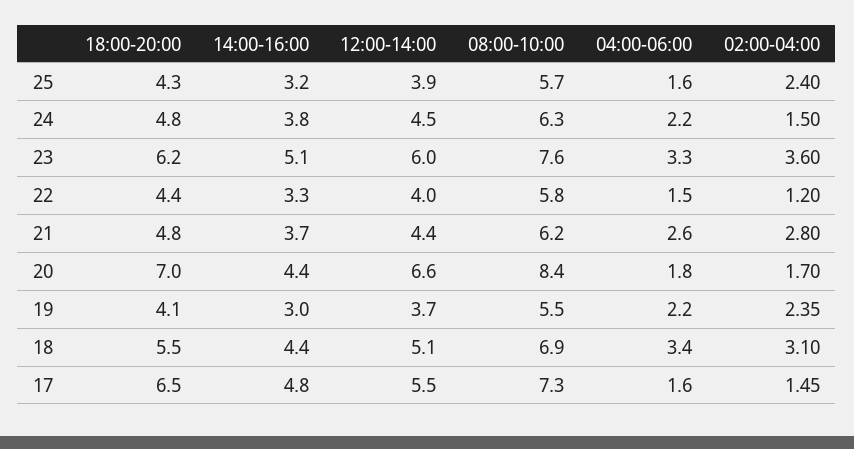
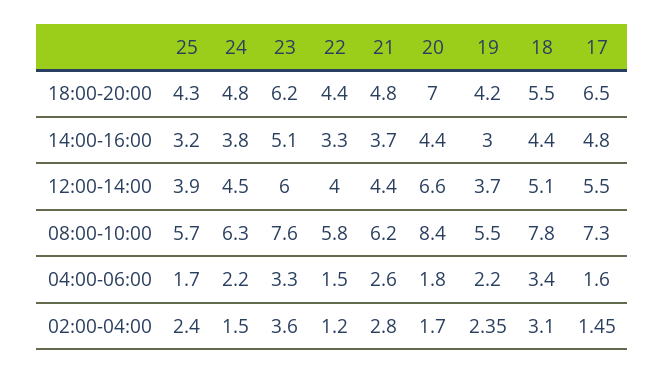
  {
    "18:00-20:00": {
      "25": 4.3,
      "24": 4.8,
      "23": 6.2,
      "22": 4.4,
      "21": 4.8,
      "20": 7,
-     "19": 4.1,
+     "19": 4.2,
      "18": 5.5,
      "17": 6.5
    },
    "14:00-16:00": {
      "25": 3.2,
      "24": 3.8,
      "23": 5.1,
      "22": 3.3,
      "21": 3.7,
      "20": 4.4,
      "19": 3,
      "18": 4.4,
      "17": 4.8
    },
    "12:00-14:00": {
      "25": 3.9,
      "24": 4.5,
      "23": 6,
      "22": 4,
      "21": 4.4,
      "20": 6.6,
      "19": 3.7,
      "18": 5.1,
      "17": 5.5
    },
    "08:00-10:00": {
      "25": 5.7,
      "24": 6.3,
      "23": 7.6,
      "22": 5.8,
      "21": 6.2,
      "20": 8.4,
      "19": 5.5,
-     "18": 6.9,
+     "18": 7.8,
      "17": 7.3
    },
    "04:00-06:00": {
-     "25": 1.6,
+     "25": 1.7,
      "24": 2.2,
      "23": 3.3,
      "22": 1.5,
      "21": 2.6,
      "20": 1.8,
      "19": 2.2,
      "18": 3.4,
      "17": 1.6
    },
    "02:00-04:00": {
      "25": 2.4,
      "24": 1.5,
      "23": 3.6,
      "22": 1.2,
      "21": 2.8,
      "20": 1.7,
      "19": 2.35,
      "18": 3.1,
      "17": 1.45
    }
  }

